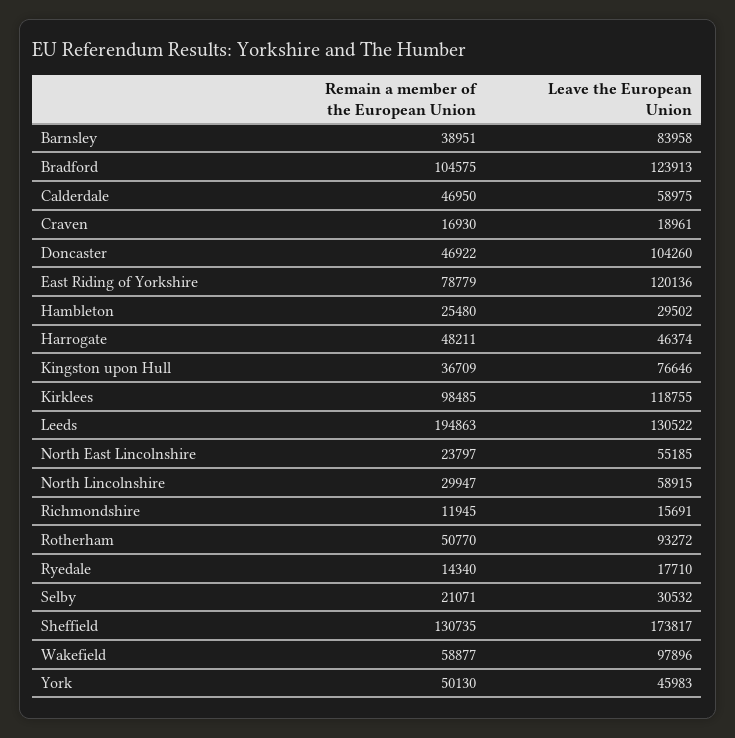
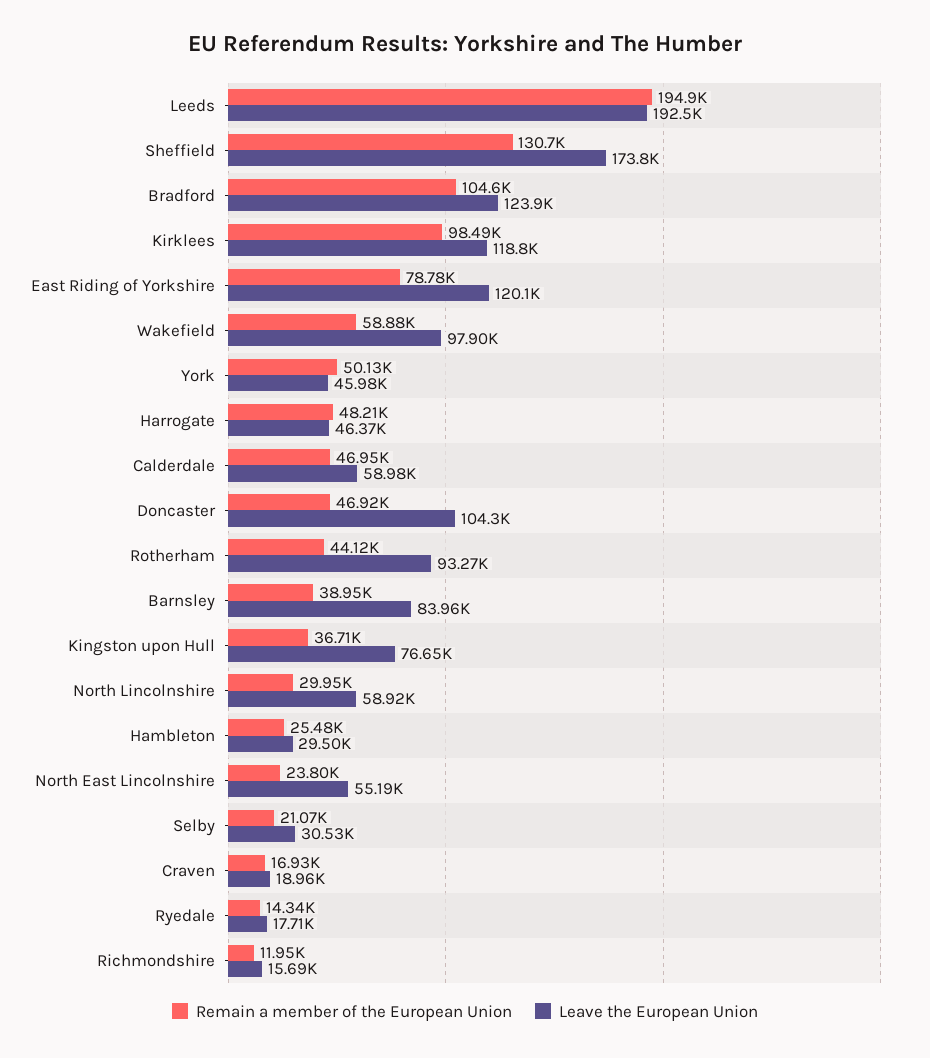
  {
    "Remain a member of the European Union": {
      "Barnsley": 38951,
      "Bradford": 104575,
      "Calderdale": 46950,
      "Craven": 16930,
      "Doncaster": 46922,
      "East Riding of Yorkshire": 78779,
      "Hambleton": 25480,
      "Harrogate": 48211,
      "Kingston upon Hull": 36709,
      "Kirklees": 98485,
      "Leeds": 194863,
      "North East Lincolnshire": 23797,
      "North Lincolnshire": 29947,
      "Richmondshire": 11945,
-     "Rotherham": 50770,
+     "Rotherham": 44120,
      "Ryedale": 14340,
      "Selby": 21071,
      "Sheffield": 130735,
      "Wakefield": 58877,
      "York": 50130
    },
    "Leave the European Union": {
      "Barnsley": 83958,
      "Bradford": 123913,
      "Calderdale": 58975,
      "Craven": 18961,
      "Doncaster": 104260,
      "East Riding of Yorkshire": 120136,
      "Hambleton": 29502,
      "Harrogate": 46374,
      "Kingston upon Hull": 76646,
      "Kirklees": 118755,
-     "Leeds": 130522,
+     "Leeds": 192500,
      "North East Lincolnshire": 55185,
      "North Lincolnshire": 58915,
      "Richmondshire": 15691,
      "Rotherham": 93272,
      "Ryedale": 17710,
      "Selby": 30532,
      "Sheffield": 173817,
      "Wakefield": 97896,
      "York": 45983
    }
  }

